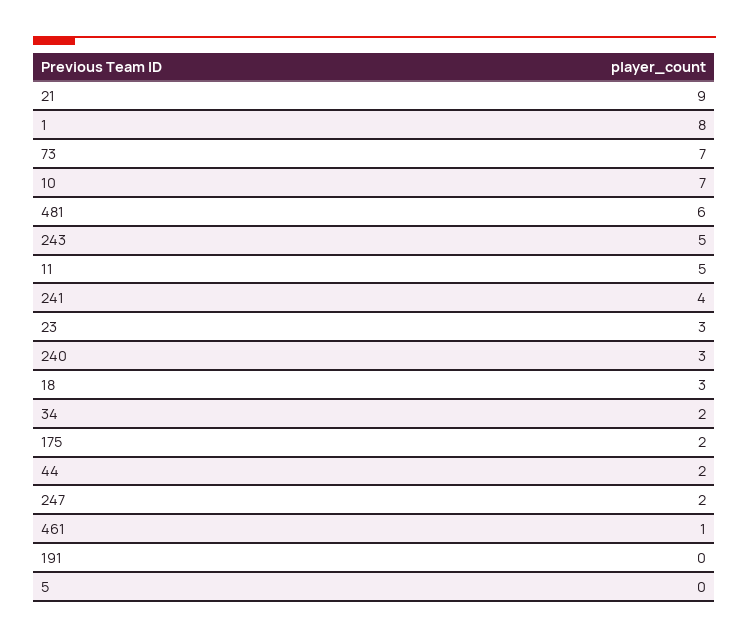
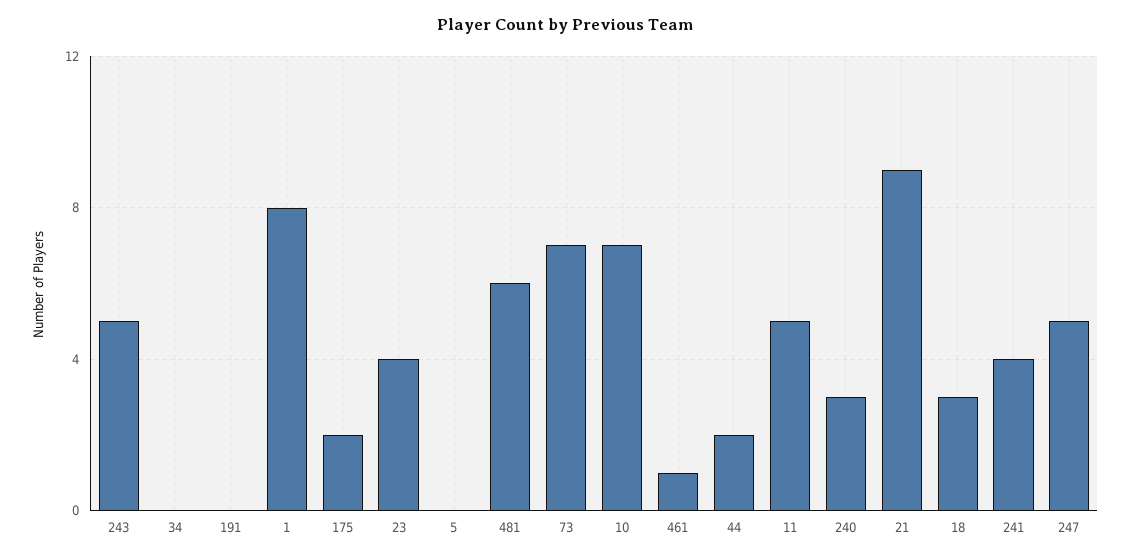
  {
    "21": 9,
    "1": 8,
    "73": 7,
    "10": 7,
    "481": 6,
    "243": 5,
    "11": 5,
    "241": 4,
-   "23": 3,
+   "23": 4,
    "240": 3,
    "18": 3,
-   "34": 2,
+   "34": 0,
    "175": 2,
    "44": 2,
-   "247": 2,
+   "247": 5,
    "461": 1,
    "191": 0,
    "5": 0
  }

